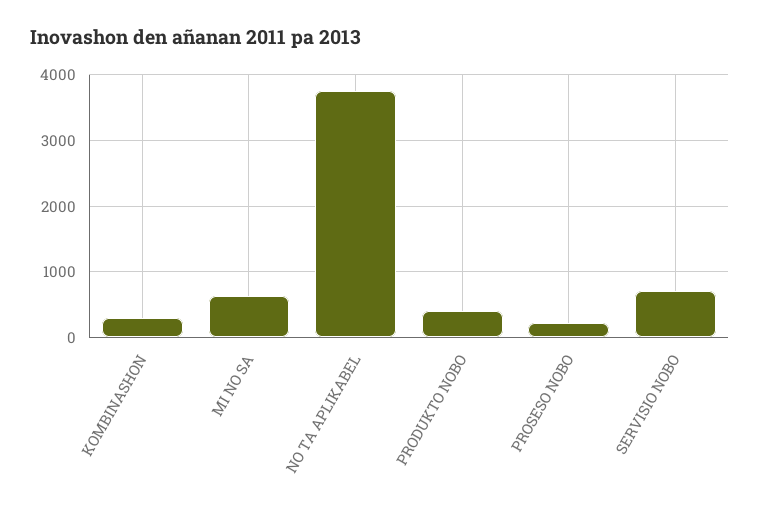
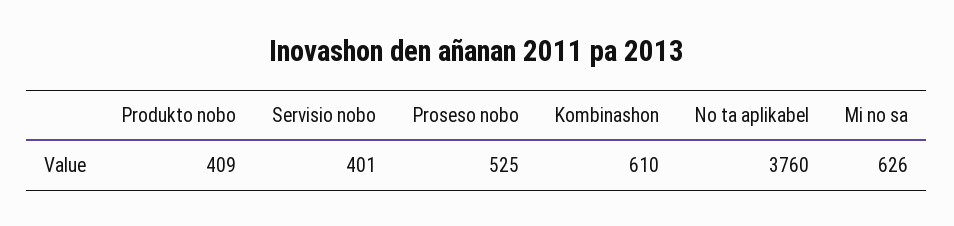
  {
-   "KOMBINASHON": 300,
+   "KOMBINASHON": 610,
    "MI NO SA": 626,
    "NO TA APLIKABEL": 3760,
    "PRODUKTO NOBO": 409,
-   "PROSESO NOBO": 200,
+   "PROSESO NOBO": 525,
-   "SERVISIO NOBO": 700
+   "SERVISIO NOBO": 401
  }

